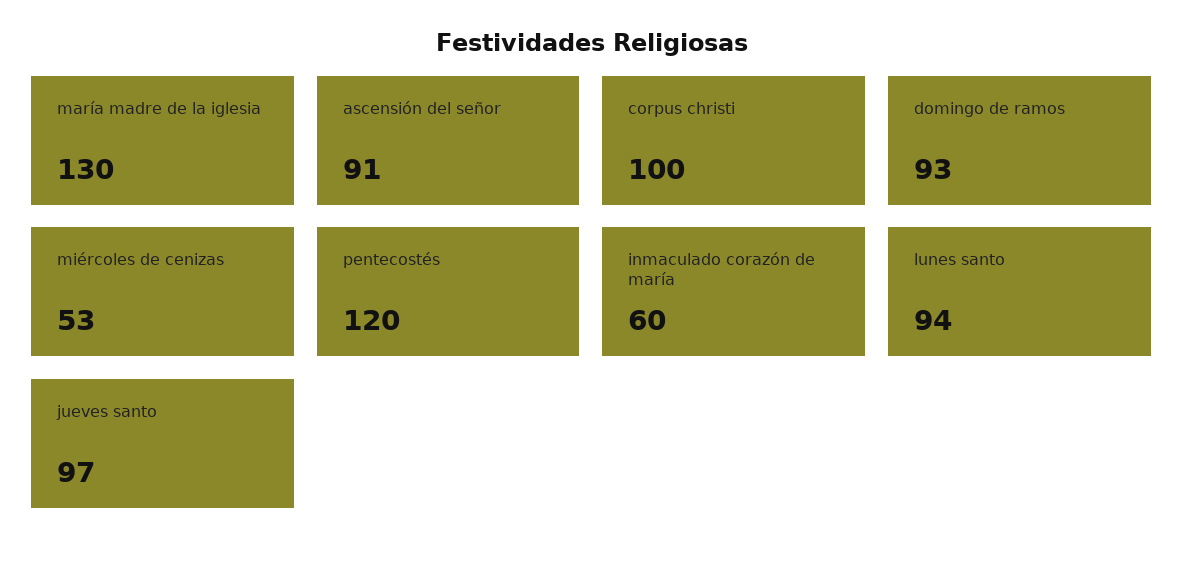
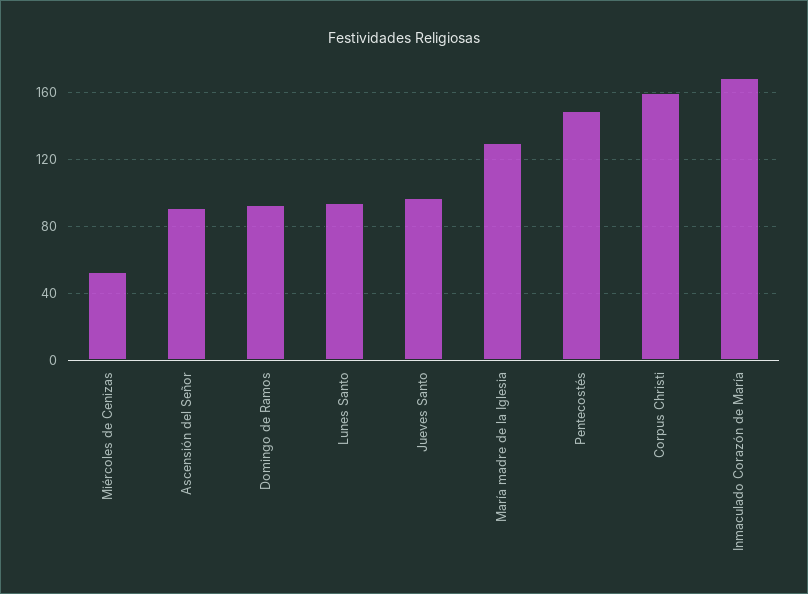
  {
    "maría madre de la iglesia": 130,
    "ascensión del señor": 91,
-   "corpus christi": 100,
+   "corpus christi": 160,
    "domingo de ramos": 93,
    "miércoles de cenizas": 53,
-   "pentecostés": 120,
+   "pentecostés": 150,
-   "inmaculado corazón de maría": 60,
+   "inmaculado corazón de maría": 170,
    "lunes santo": 94,
    "jueves santo": 97
  }

